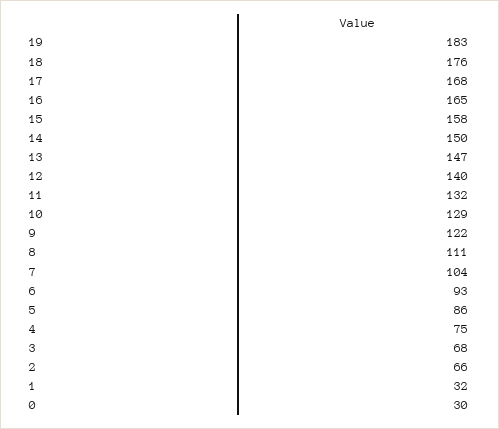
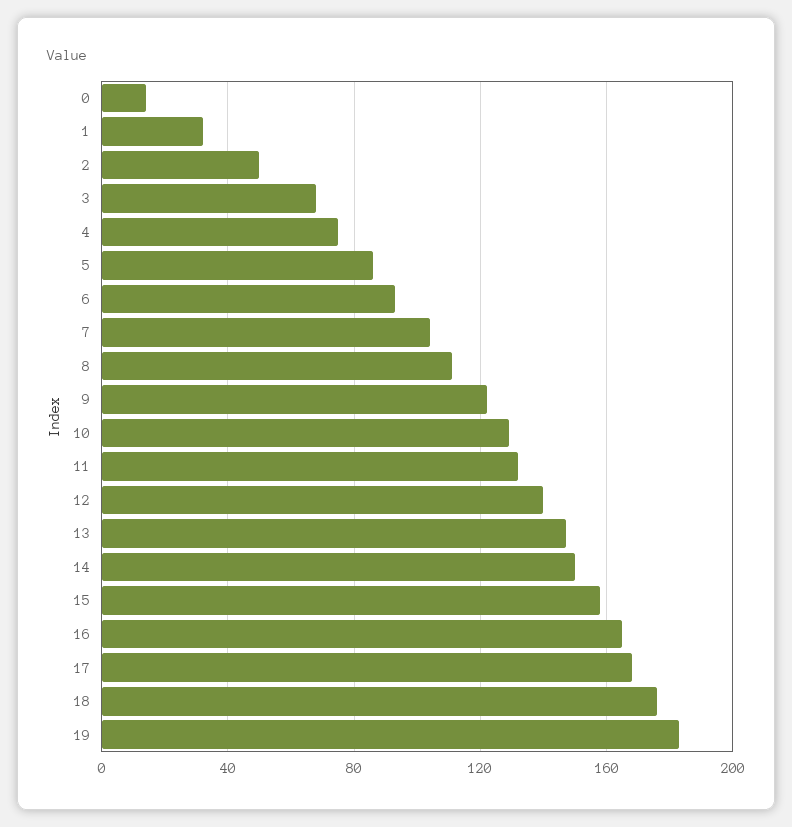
  {
    "19": 183,
    "18": 176,
    "17": 168,
    "16": 165,
    "15": 158,
    "14": 150,
    "13": 147,
    "12": 140,
    "11": 132,
    "10": 129,
    "9": 122,
    "8": 111,
    "7": 104,
    "6": 93,
    "5": 86,
    "4": 75,
    "3": 68,
-   "2": 66,
+   "2": 50,
    "1": 32,
-   "0": 30
+   "0": 15
  }

